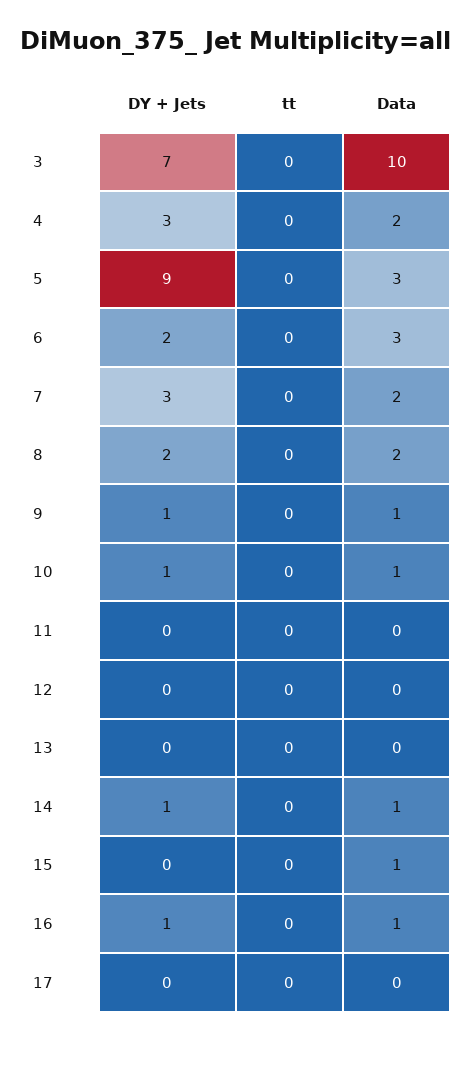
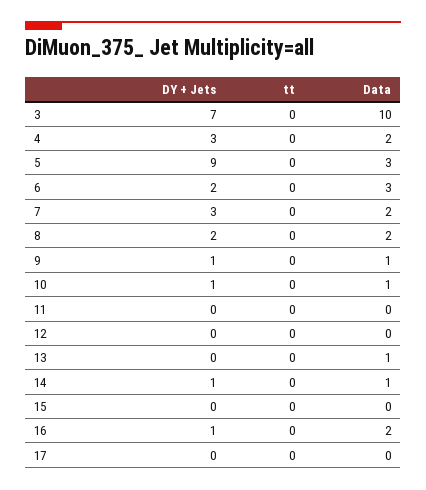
  {
    "DY + Jets": {
      "3": 7,
      "4": 3,
      "5": 9,
      "6": 2,
      "7": 3,
      "8": 2,
      "9": 1,
      "10": 1,
      "11": 0,
      "12": 0,
      "13": 0,
      "14": 1,
      "15": 0,
      "16": 1,
      "17": 0
    },
    "tt": {
      "3": 0,
      "4": 0,
      "5": 0,
      "6": 0,
      "7": 0,
      "8": 0,
      "9": 0,
      "10": 0,
      "11": 0,
      "12": 0,
      "13": 0,
      "14": 0,
      "15": 0,
      "16": 0,
      "17": 0
    },
    "Data": {
      "3": 10,
      "4": 2,
      "5": 3,
      "6": 3,
      "7": 2,
      "8": 2,
      "9": 1,
      "10": 1,
      "11": 0,
      "12": 0,
-     "13": 0,
+     "13": 1,
      "14": 1,
-     "15": 1,
+     "15": 0,
-     "16": 1,
+     "16": 2,
      "17": 0
    }
  }

